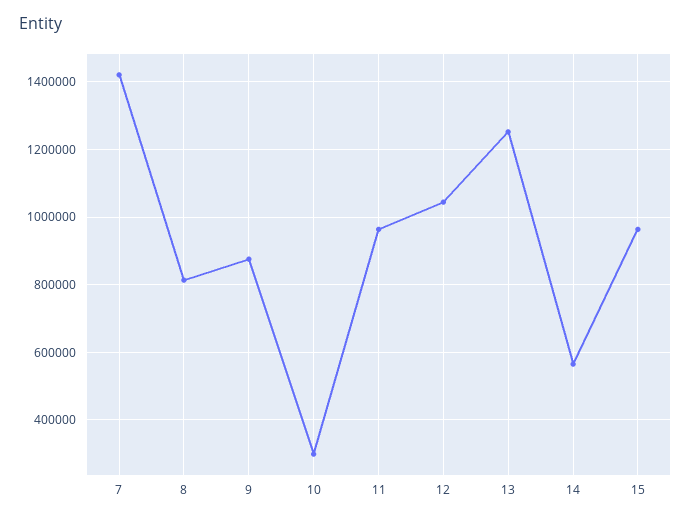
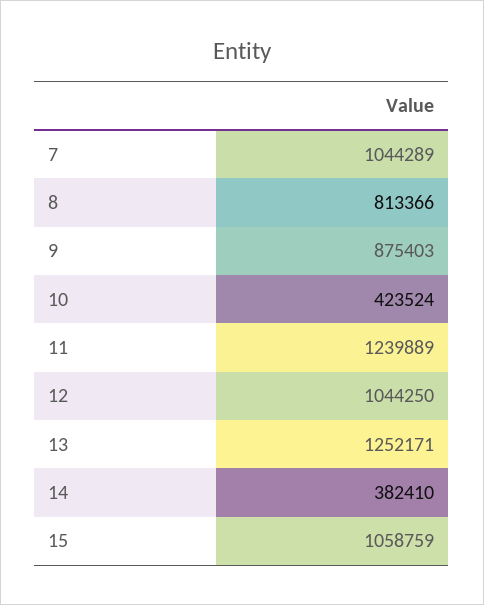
  {
-   "7": 1420000,
+   "7": 1044289,
    "8": 813366,
    "9": 875403,
-   "10": 300000,
+   "10": 423524,
-   "11": 960000,
+   "11": 1239889,
    "12": 1044250,
    "13": 1252171,
-   "14": 560000,
+   "14": 382410,
-   "15": 960000
+   "15": 1058759
  }

